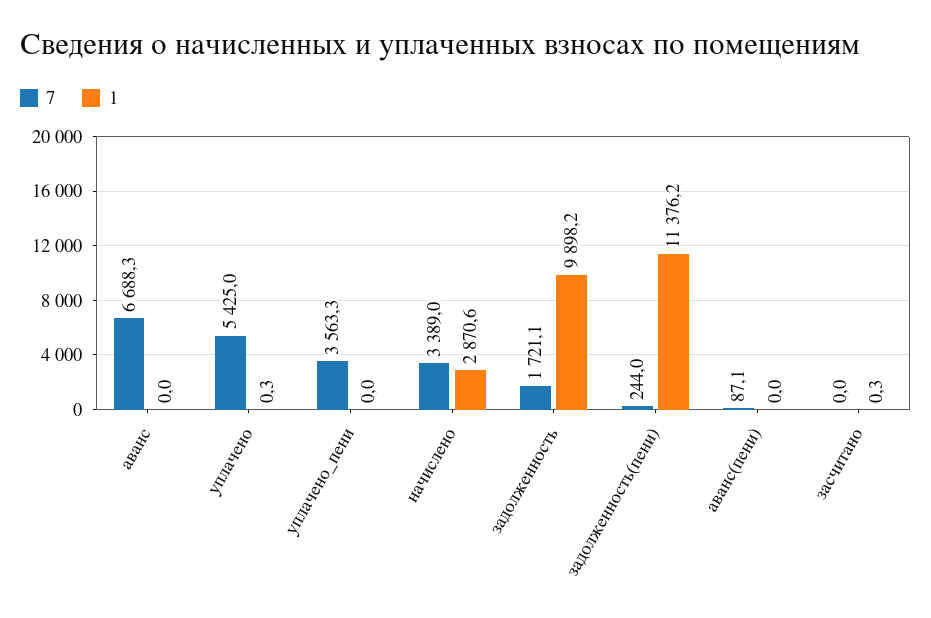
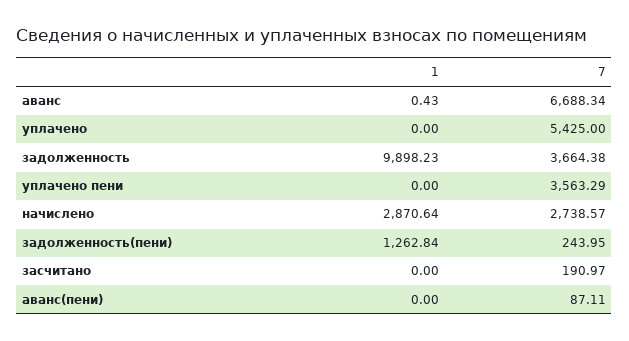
  {
    "7": {
      "аванс": 6688.34,
      "уплачено": 5425,
      "уплачено_пени": 3563.29,
-     "начислено": 3389,
+     "начислено": 2738.57,
-     "задолженность": 1721.1,
+     "задолженность": 3664.38,
      "задолженность(пени)": 243.95,
      "аванс(пени)": 87.11,
-     "засчитано": 0
+     "засчитано": 190.97
    },
    "1": {
-     "аванс": 0,
+     "аванс": 0.43,
-     "уплачено": 0.3,
+     "уплачено": 0,
      "уплачено_пени": 0,
      "начислено": 2870.64,
      "задолженность": 9898.23,
-     "задолженность(пени)": 11376.2,
+     "задолженность(пени)": 1262.84,
      "аванс(пени)": 0,
-     "засчитано": 0.3
+     "засчитано": 0
    }
  }

